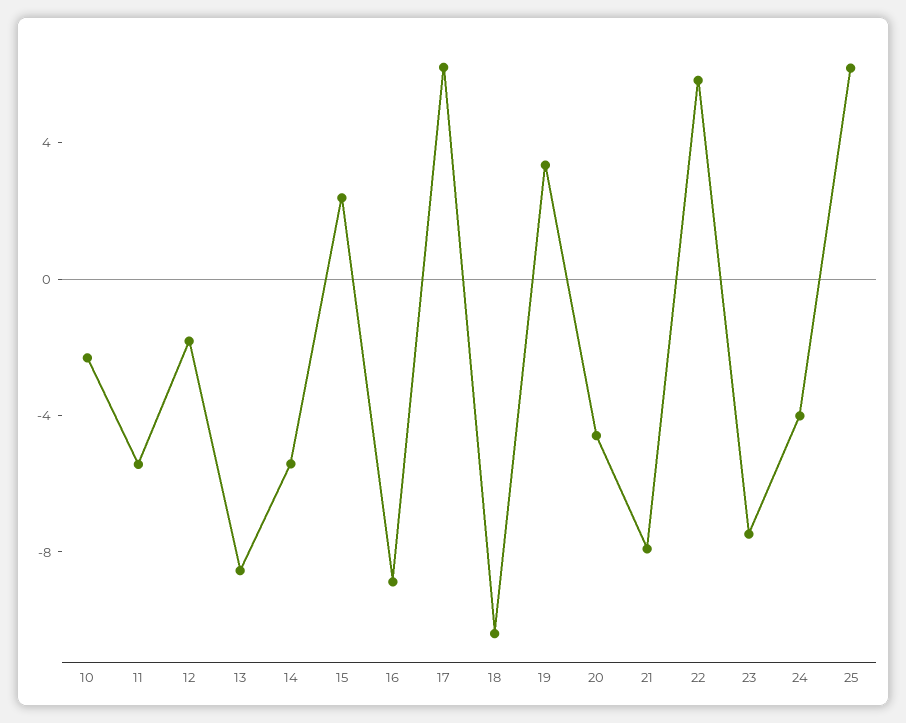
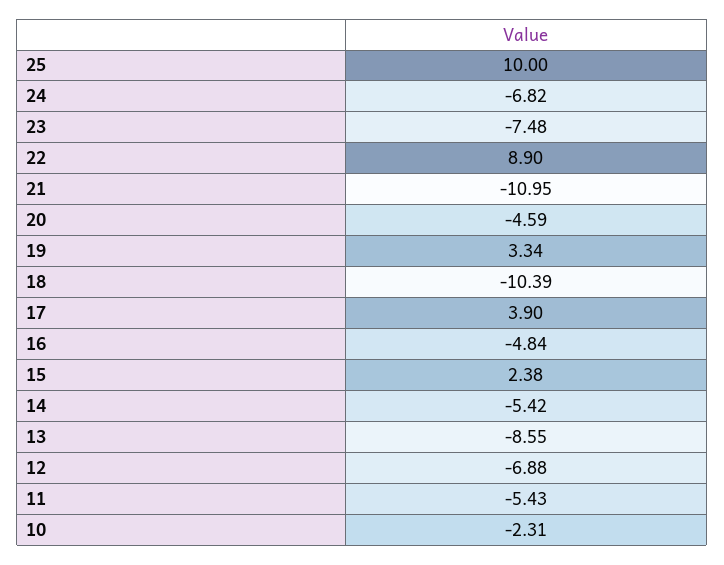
  {
    "10": -2.31,
    "11": -5.43,
-   "12": -2,
+   "12": -6.88,
    "13": -8.55,
    "14": -5.42,
    "15": 2.38,
-   "16": -9,
+   "16": -4.84,
-   "17": 6,
+   "17": 3.9,
    "18": -10.39,
    "19": 3.34,
    "20": -4.59,
-   "21": -8,
+   "21": -10.95,
-   "22": 6,
+   "22": 8.9,
    "23": -7.48,
-   "24": -4,
+   "24": -6.82,
-   "25": 6
+   "25": 10
  }

